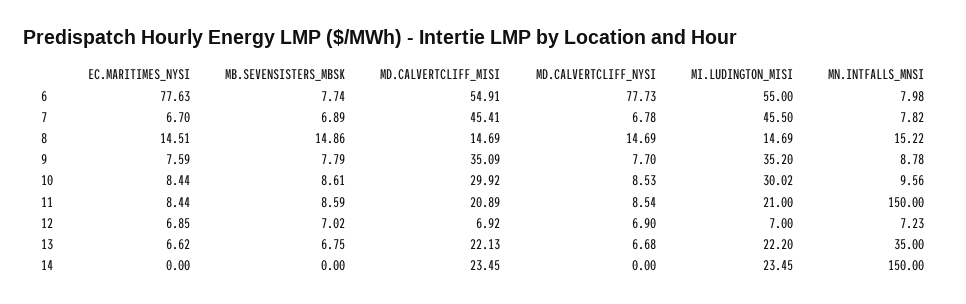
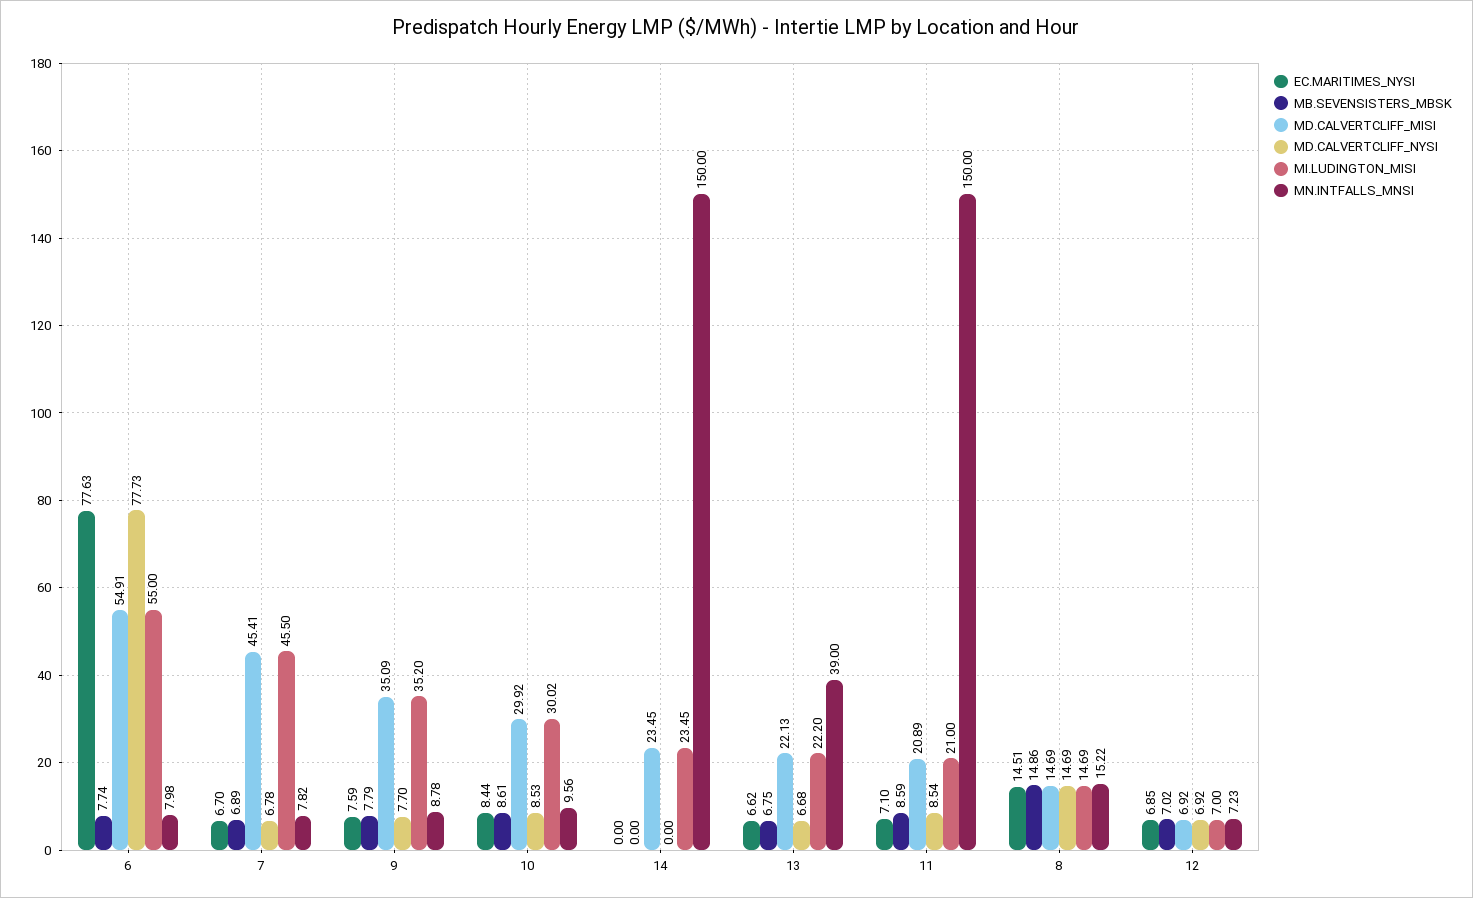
  {
    "EC.MARITIMES_NYSI": {
      "6": 77.63,
      "7": 6.7,
      "8": 14.51,
      "9": 7.59,
      "10": 8.44,
-     "11": 8.44,
+     "11": 7.1,
      "12": 6.85,
      "13": 6.62,
      "14": 0
    },
    "MB.SEVENSISTERS_MBSK": {
      "6": 7.74,
      "7": 6.89,
      "8": 14.86,
      "9": 7.79,
      "10": 8.61,
      "11": 8.59,
      "12": 7.02,
      "13": 6.75,
      "14": 0
    },
    "MD.CALVERTCLIFF_MISI": {
      "6": 54.91,
      "7": 45.41,
      "8": 14.69,
      "9": 35.09,
      "10": 29.92,
      "11": 20.89,
      "12": 6.92,
      "13": 22.13,
      "14": 23.45
    },
    "MD.CALVERTCLIFF_NYSI": {
      "6": 77.73,
      "7": 6.78,
      "8": 14.69,
      "9": 7.7,
      "10": 8.53,
      "11": 8.54,
-     "12": 6.9,
+     "12": 6.92,
      "13": 6.68,
      "14": 0
    },
    "MI.LUDINGTON_MISI": {
      "6": 55,
      "7": 45.5,
      "8": 14.69,
      "9": 35.2,
      "10": 30.02,
      "11": 21,
      "12": 7,
      "13": 22.2,
      "14": 23.45
    },
    "MN.INTFALLS_MNSI": {
      "6": 7.98,
      "7": 7.82,
      "8": 15.22,
      "9": 8.78,
      "10": 9.56,
      "11": 150,
      "12": 7.23,
-     "13": 35,
+     "13": 39,
      "14": 150
    }
  }

